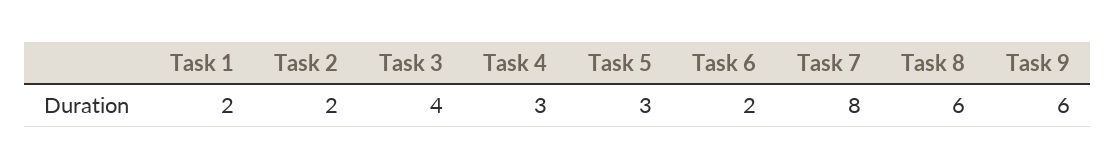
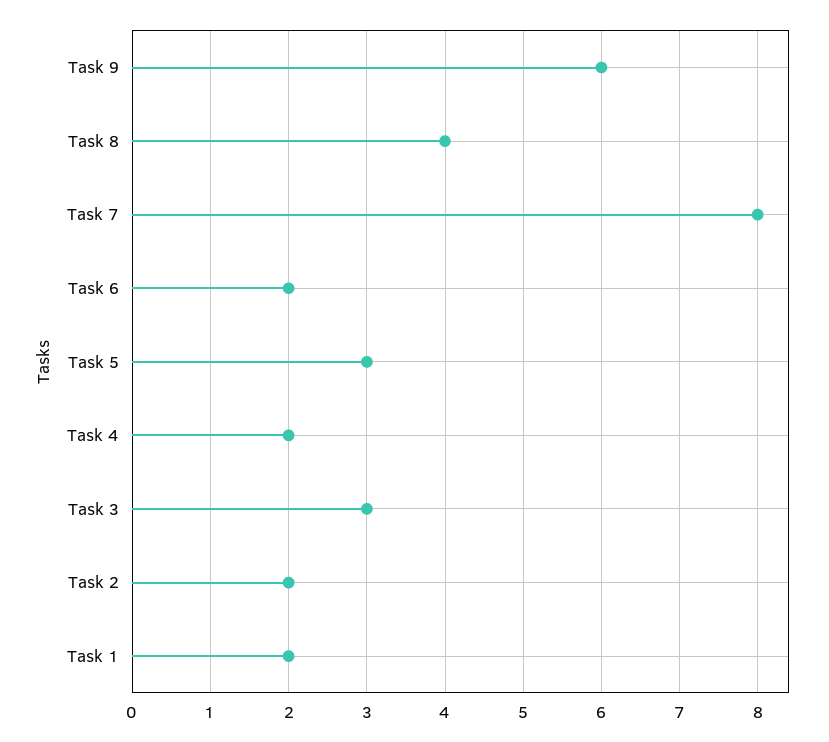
  {
    "Task 1": 2,
    "Task 2": 2,
-   "Task 3": 4,
+   "Task 3": 3,
-   "Task 4": 3,
+   "Task 4": 2,
    "Task 5": 3,
    "Task 6": 2,
    "Task 7": 8,
-   "Task 8": 6,
+   "Task 8": 4,
    "Task 9": 6
  }

